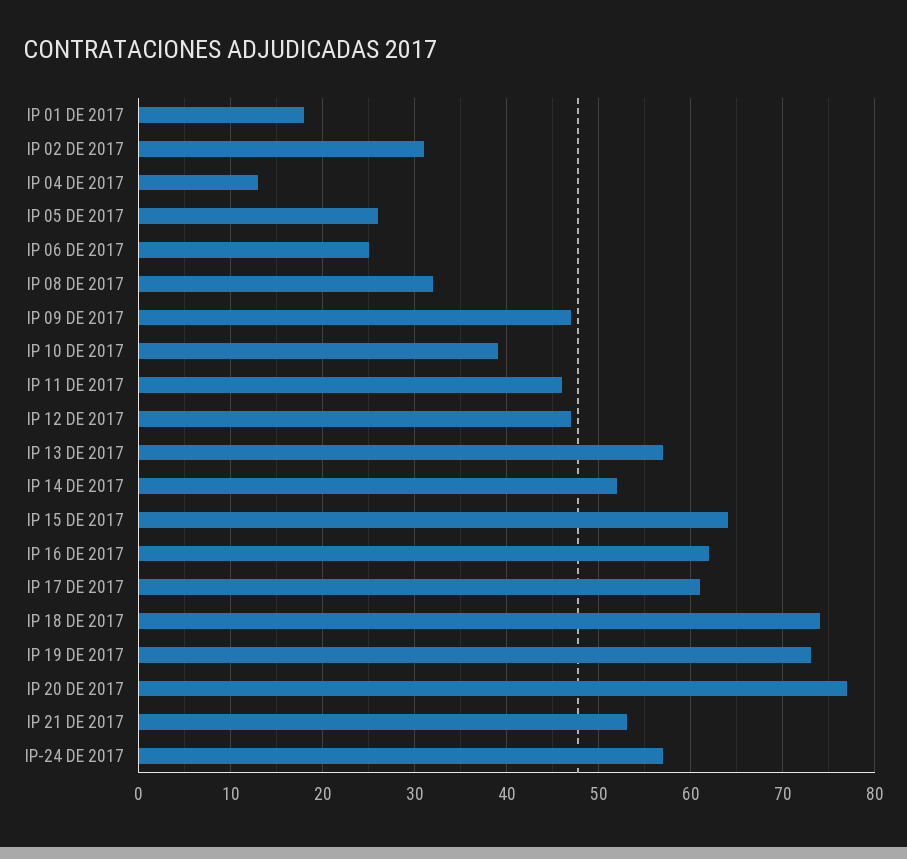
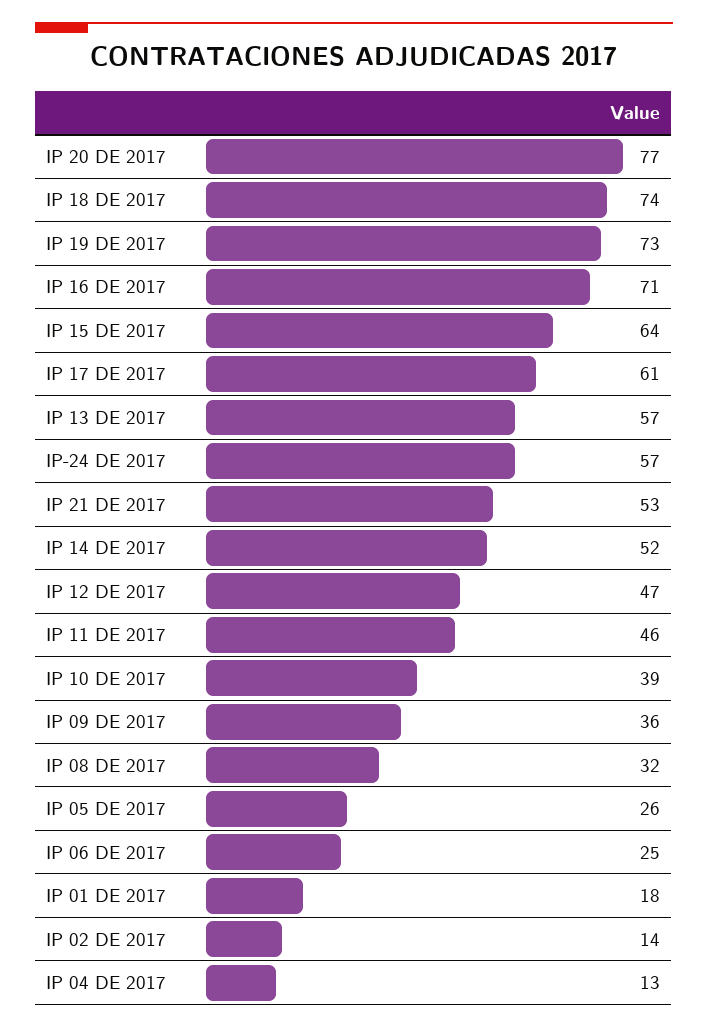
  {
    "IP 01 DE 2017": 18,
-   "IP 02 DE 2017": 31,
+   "IP 02 DE 2017": 14,
    "IP 04 DE 2017": 13,
    "IP 05 DE 2017": 26,
    "IP 06 DE 2017": 25,
    "IP 08 DE 2017": 32,
-   "IP 09 DE 2017": 47,
+   "IP 09 DE 2017": 36,
    "IP 10 DE 2017": 39,
    "IP 11 DE 2017": 46,
    "IP 12 DE 2017": 47,
    "IP 13 DE 2017": 57,
    "IP 14 DE 2017": 52,
    "IP 15 DE 2017": 64,
-   "IP 16 DE 2017": 62,
+   "IP 16 DE 2017": 71,
    "IP 17 DE 2017": 61,
    "IP 18 DE 2017": 74,
    "IP 19 DE 2017": 73,
    "IP 20 DE 2017": 77,
    "IP 21 DE 2017": 53,
    "IP-24 DE 2017": 57
  }

